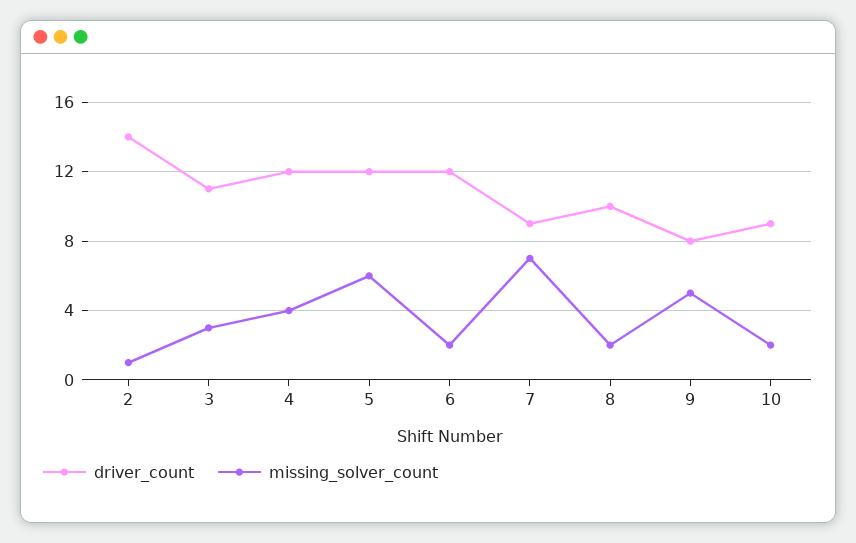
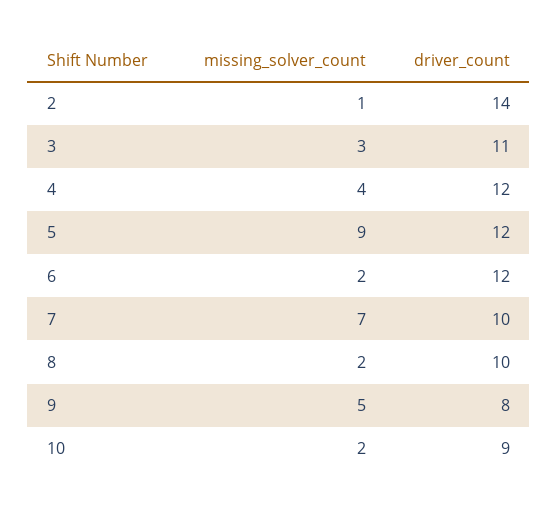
  {
    "driver_count": {
      "2": 14,
      "3": 11,
      "4": 12,
      "5": 12,
      "6": 12,
-     "7": 9,
+     "7": 10,
      "8": 10,
      "9": 8,
      "10": 9
    },
    "missing_solver_count": {
      "2": 1,
      "3": 3,
      "4": 4,
-     "5": 6,
+     "5": 9,
      "6": 2,
      "7": 7,
      "8": 2,
      "9": 5,
      "10": 2
    }
  }

